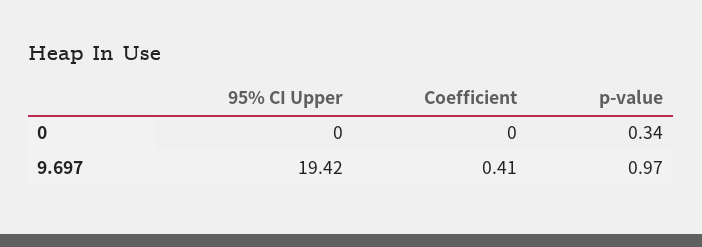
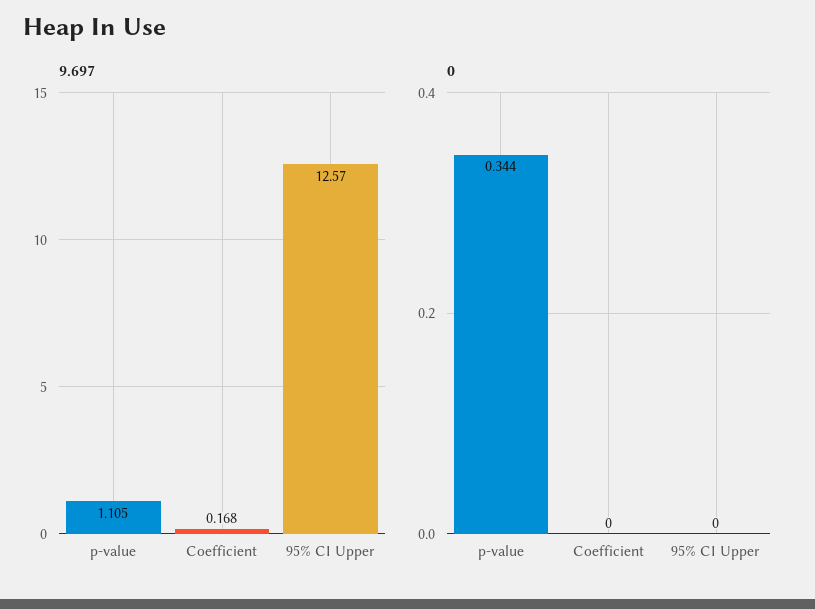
  {
    "0": {
      "95% CI Upper": 0,
      "Coefficient": 0,
      "p-value": 0.344
    },
    "9.697": {
-     "95% CI Upper": 19.42,
+     "95% CI Upper": 12.57,
-     "Coefficient": 0.41,
+     "Coefficient": 0.168,
-     "p-value": 0.97
+     "p-value": 1.105
    }
  }

